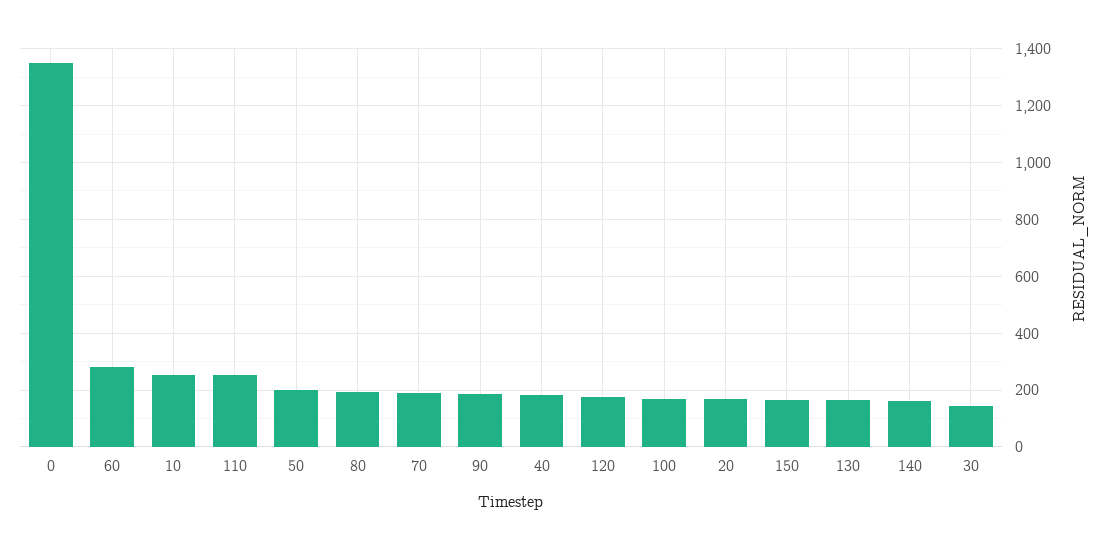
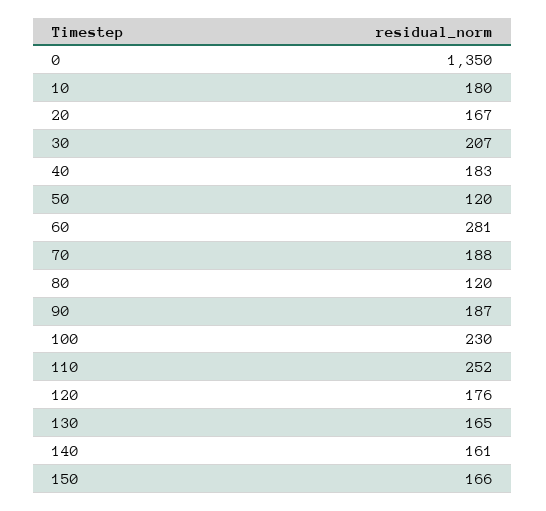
  {
    "0": 1350,
    "60": 281,
-   "10": 250,
+   "10": 180,
    "110": 252,
-   "50": 200,
+   "50": 120,
-   "80": 200,
+   "80": 120,
    "70": 188,
    "90": 187,
    "40": 183,
    "120": 176,
-   "100": 175,
+   "100": 230,
    "20": 167,
    "150": 166,
    "130": 165,
    "140": 161,
-   "30": 150
+   "30": 207
  }

